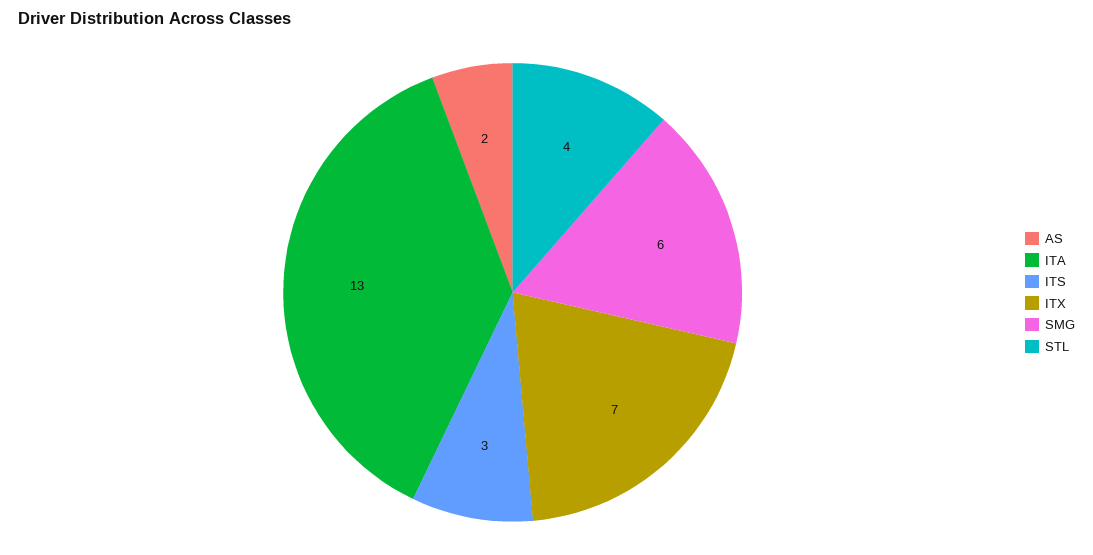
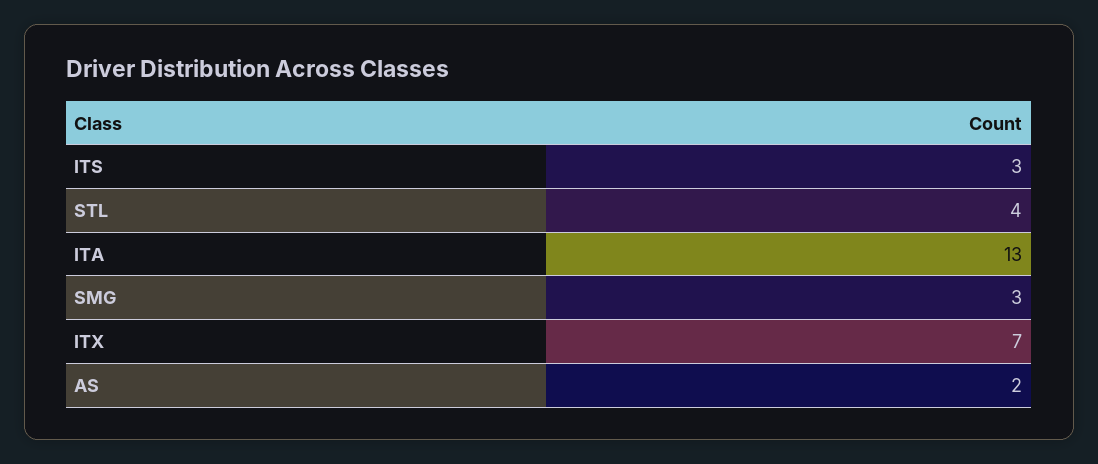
  {
    "AS": 2,
    "ITA": 13,
    "ITS": 3,
    "ITX": 7,
-   "SMG": 6,
+   "SMG": 3,
    "STL": 4
  }

